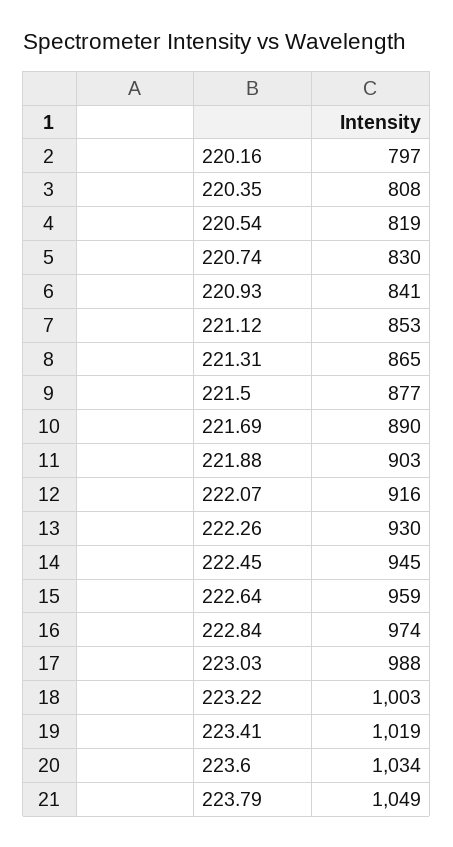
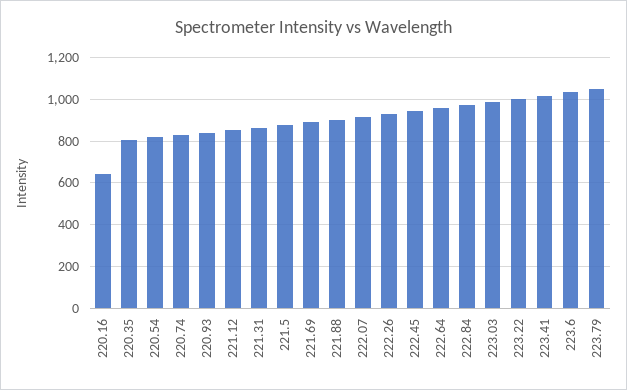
  {
-   "220.16": 797,
+   "220.16": 650,
    "220.35": 808,
    "220.54": 819,
    "220.74": 830,
    "220.93": 841,
    "221.12": 853,
    "221.31": 865,
    "221.5": 877,
    "221.69": 890,
    "221.88": 903,
    "222.07": 916,
    "222.26": 930,
    "222.45": 945,
    "222.64": 959,
    "222.84": 974,
    "223.03": 988,
    "223.22": 1003,
    "223.41": 1019,
    "223.6": 1034,
    "223.79": 1049
  }

